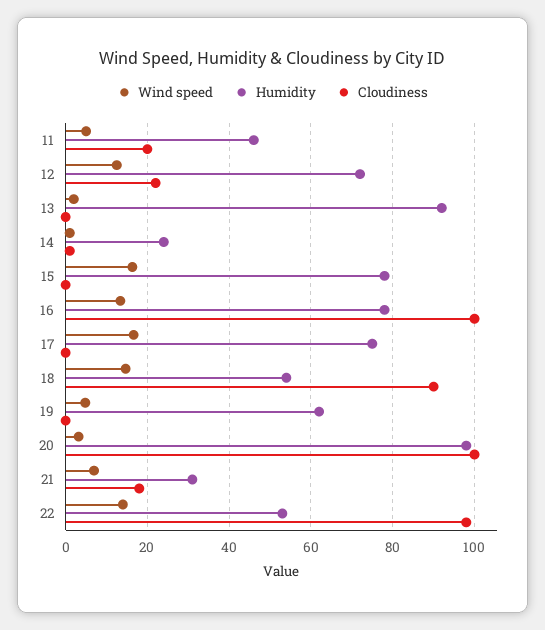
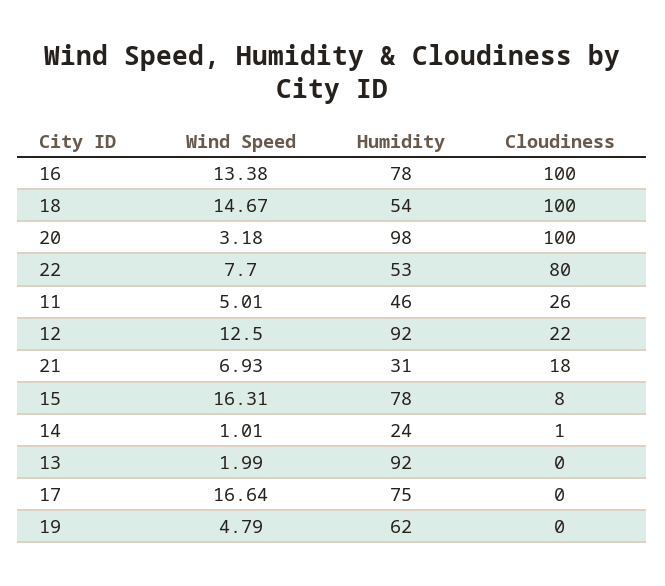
  {
    "Wind speed": {
      "11": 5.01,
      "12": 12.5,
      "13": 1.99,
      "14": 1.01,
      "15": 16.31,
      "16": 13.38,
      "17": 16.64,
      "18": 14.67,
      "19": 4.79,
      "20": 3.18,
      "21": 6.93,
-     "22": 14
+     "22": 7.7
    },
    "Humidity": {
      "11": 46,
-     "12": 72,
+     "12": 92,
      "13": 92,
      "14": 24,
      "15": 78,
      "16": 78,
      "17": 75,
      "18": 54,
      "19": 62,
      "20": 98,
      "21": 31,
      "22": 53
    },
    "Cloudiness": {
-     "11": 20,
+     "11": 26,
      "12": 22,
      "13": 0,
      "14": 1,
-     "15": 0,
+     "15": 8,
      "16": 100,
      "17": 0,
-     "18": 90,
+     "18": 100,
      "19": 0,
      "20": 100,
      "21": 18,
-     "22": 98
+     "22": 80
    }
  }

